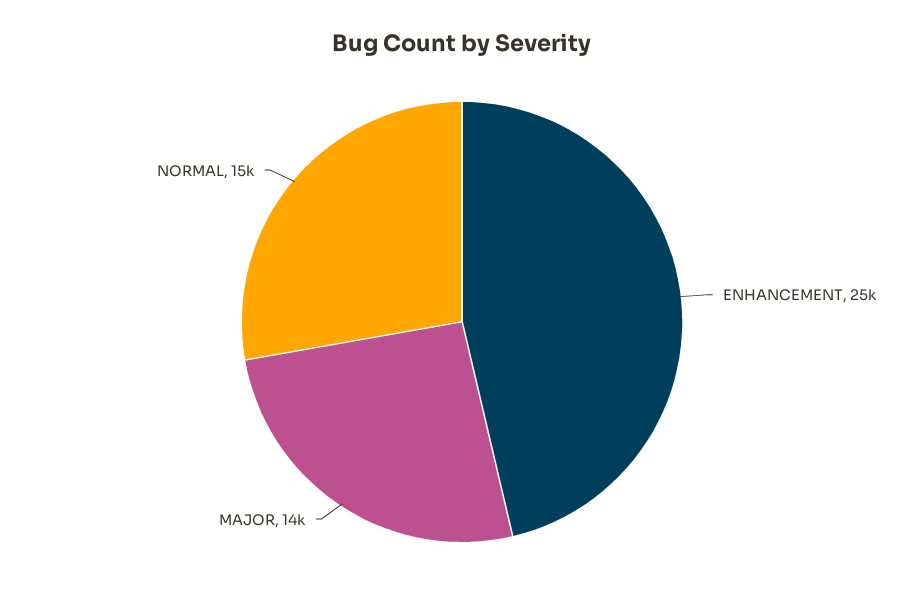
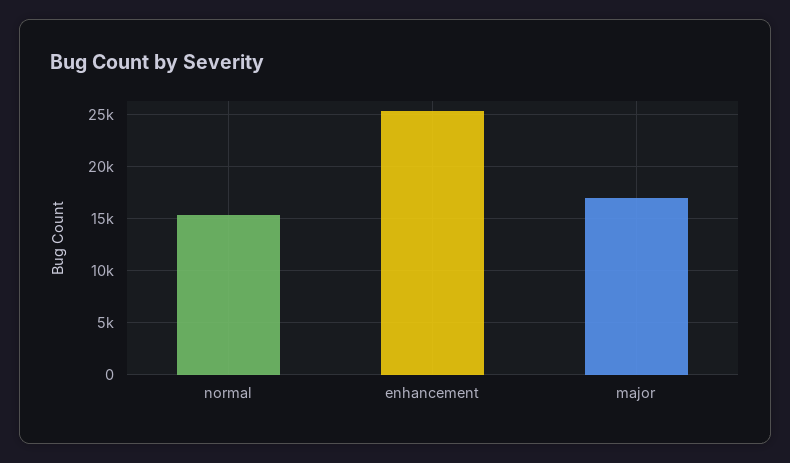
  {
    "ENHANCEMENT": 25000,
-   "MAJOR": 14000,
+   "MAJOR": 17000,
    "NORMAL": 15000
  }

